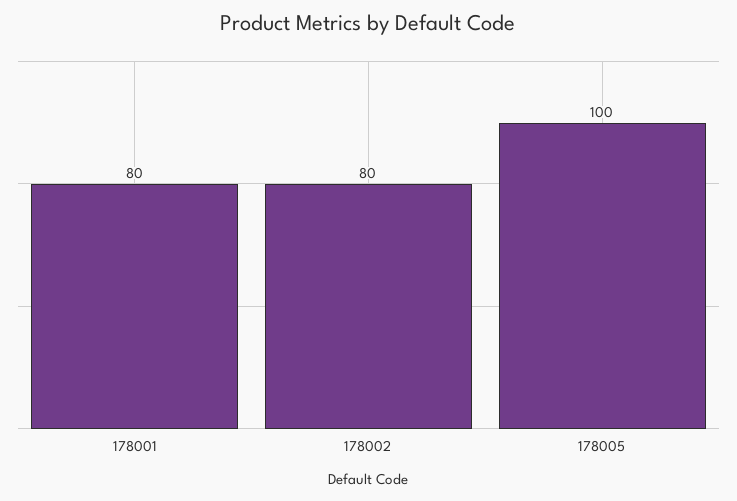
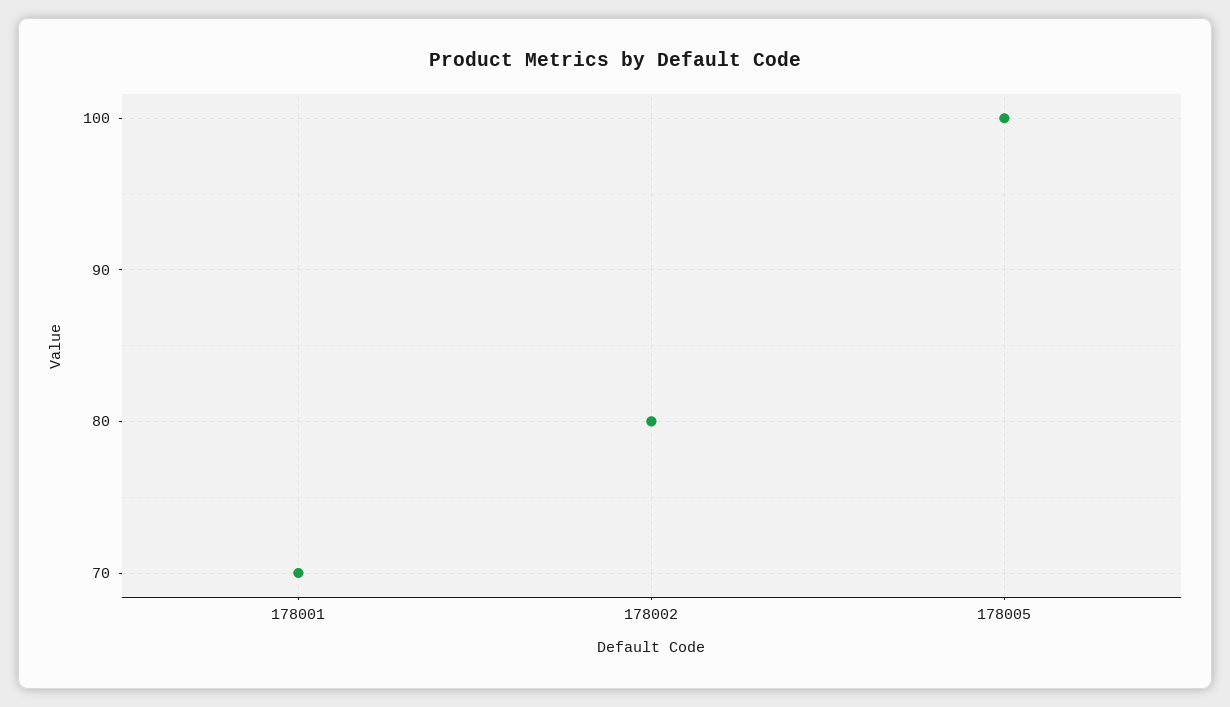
  {
-   "178001": 80,
+   "178001": 70,
    "178002": 80,
    "178005": 100
  }

